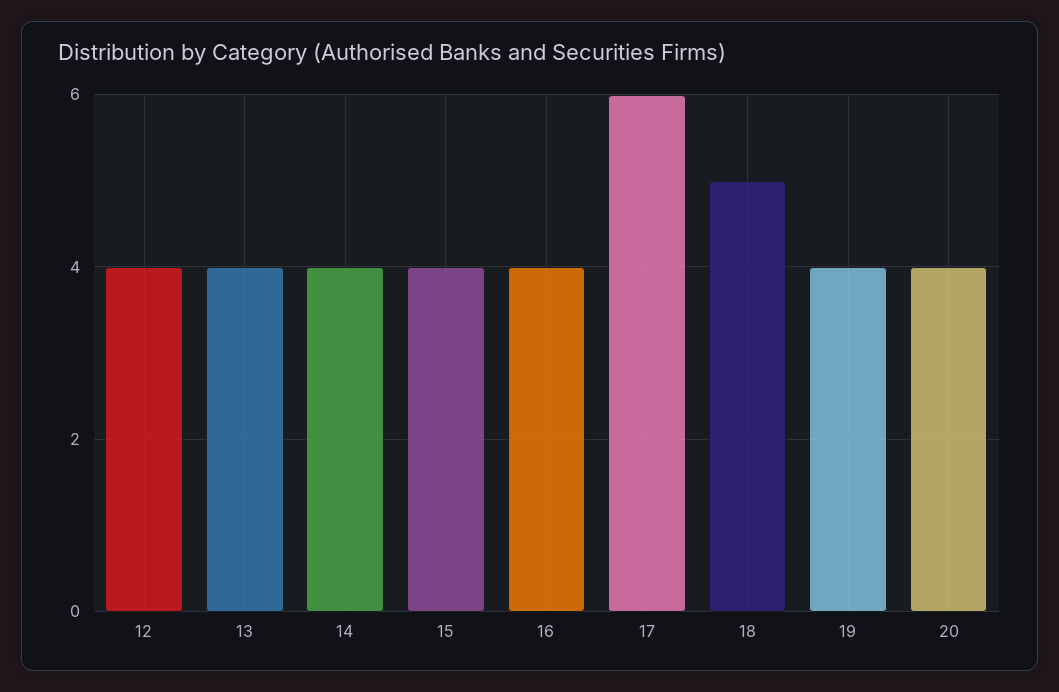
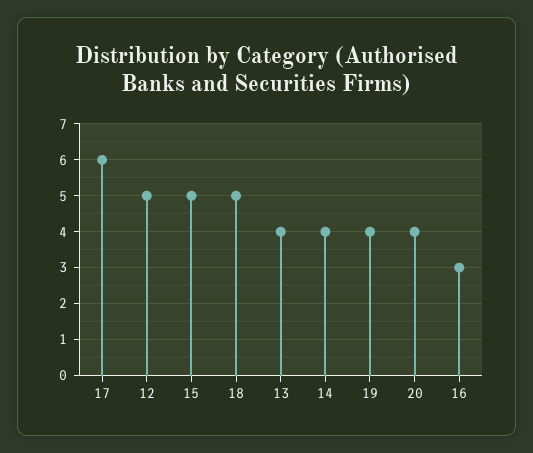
  {
-   "12": 4,
+   "12": 5,
    "13": 4,
    "14": 4,
-   "15": 4,
+   "15": 5,
-   "16": 4,
+   "16": 3,
    "17": 6,
    "18": 5,
    "19": 4,
    "20": 4
  }

